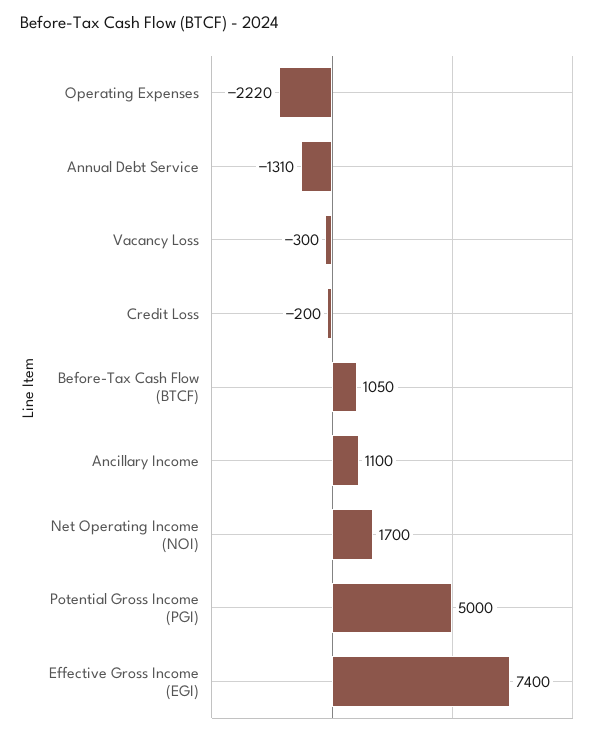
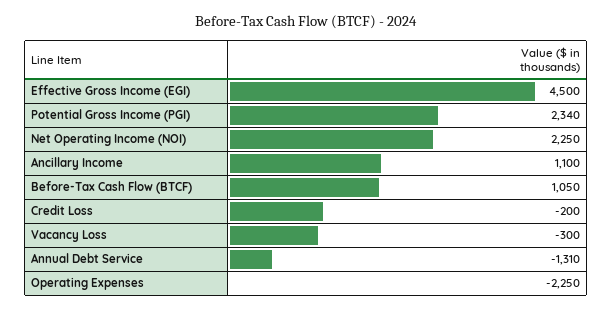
  {
-   "Operating Expenses": -2220,
+   "Operating Expenses": -2250,
    "Annual Debt Service": -1310,
    "Vacancy Loss": -300,
    "Credit Loss": -200,
    "Before-Tax Cash Flow (BTCF)": 1050,
    "Ancillary Income": 1100,
-   "Net Operating Income (NOI)": 1700,
+   "Net Operating Income (NOI)": 2250,
-   "Potential Gross Income (PGI)": 5000,
+   "Potential Gross Income (PGI)": 2340,
-   "Effective Gross Income (EGI)": 7400
+   "Effective Gross Income (EGI)": 4500
  }

